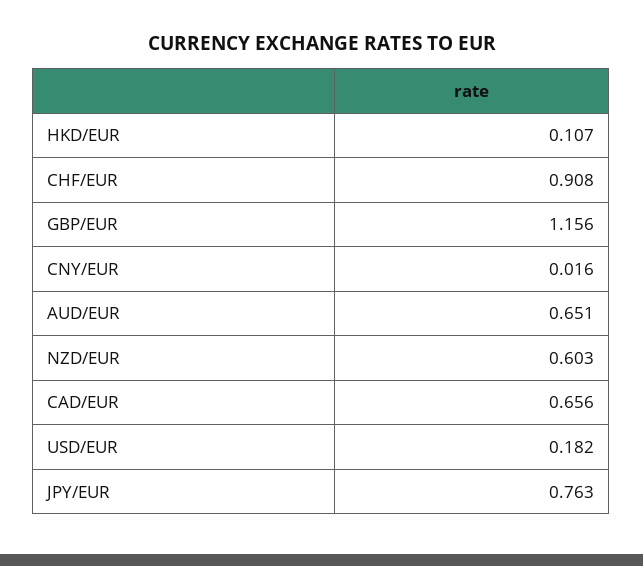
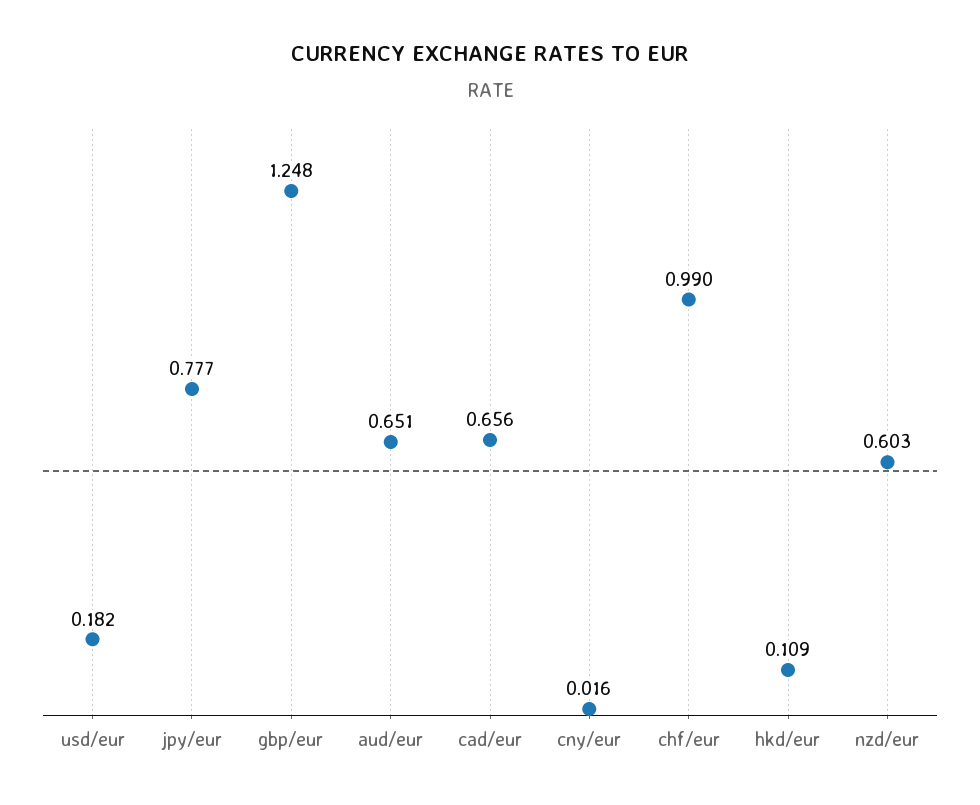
  {
-   "HKD/EUR": 0.107,
+   "HKD/EUR": 0.109,
-   "CHF/EUR": 0.908,
+   "CHF/EUR": 0.99,
-   "GBP/EUR": 1.156,
+   "GBP/EUR": 1.248,
    "CNY/EUR": 0.016,
    "AUD/EUR": 0.651,
    "NZD/EUR": 0.603,
    "CAD/EUR": 0.656,
    "USD/EUR": 0.182,
-   "JPY/EUR": 0.763
+   "JPY/EUR": 0.777
  }

